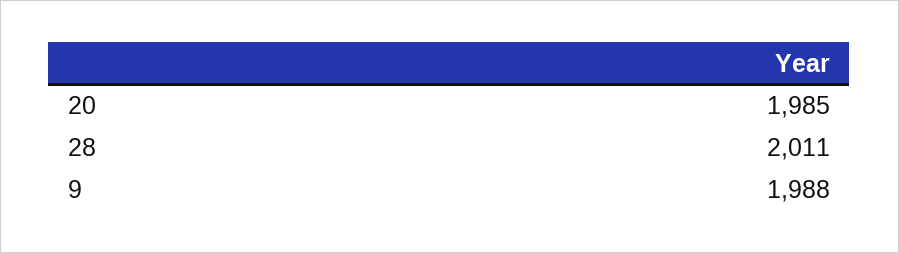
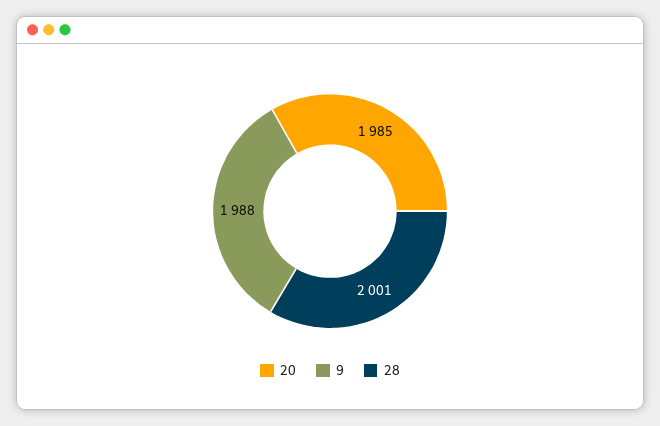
  {
    "20": 1985,
-   "28": 2011,
+   "28": 2001,
    "9": 1988
  }

